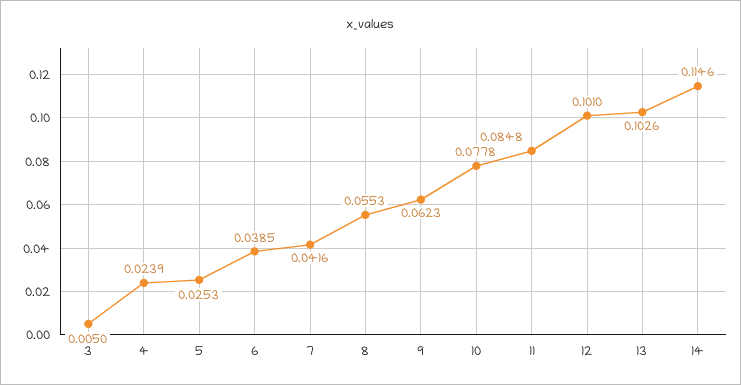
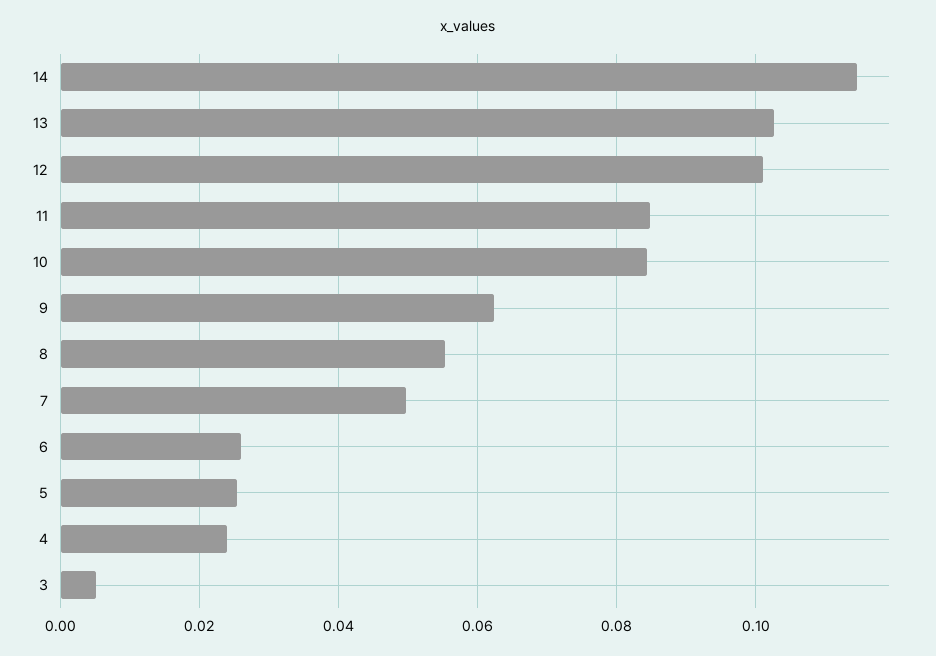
  {
    "3": 0.005,
    "4": 0.0239,
    "5": 0.0253,
-   "6": 0.0385,
+   "6": 0.026,
-   "7": 0.0416,
+   "7": 0.05,
    "8": 0.0553,
    "9": 0.0623,
-   "10": 0.0778,
+   "10": 0.084,
    "11": 0.0848,
    "12": 0.101,
    "13": 0.1026,
    "14": 0.1146
  }

